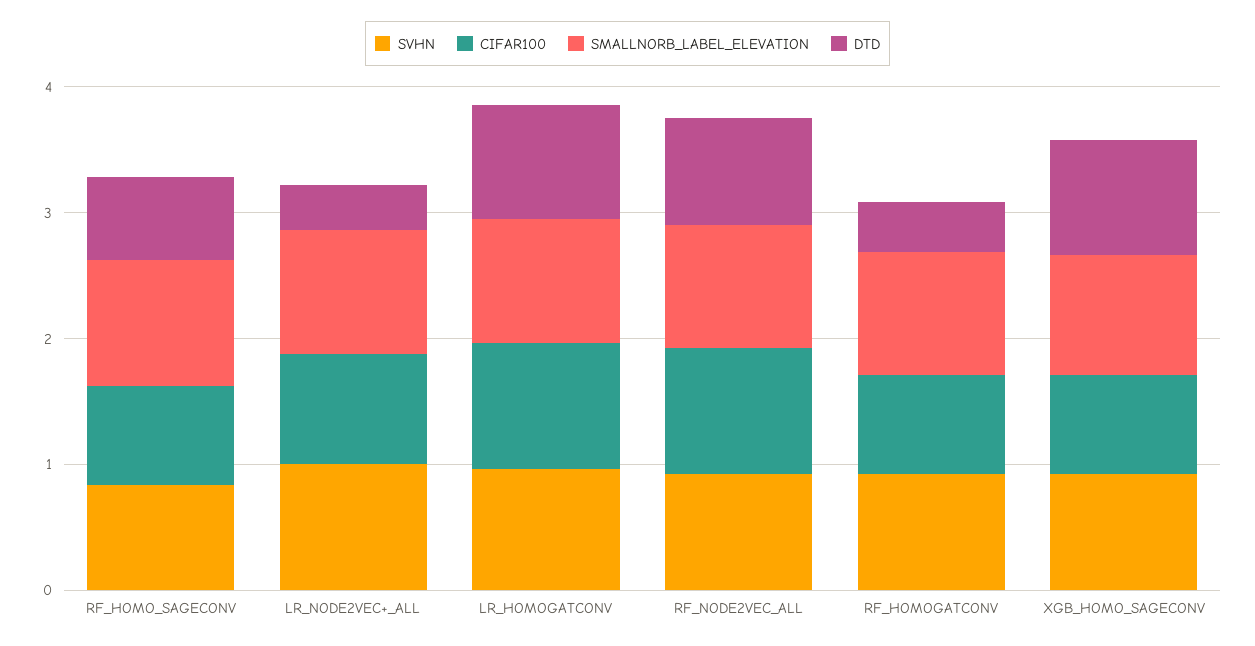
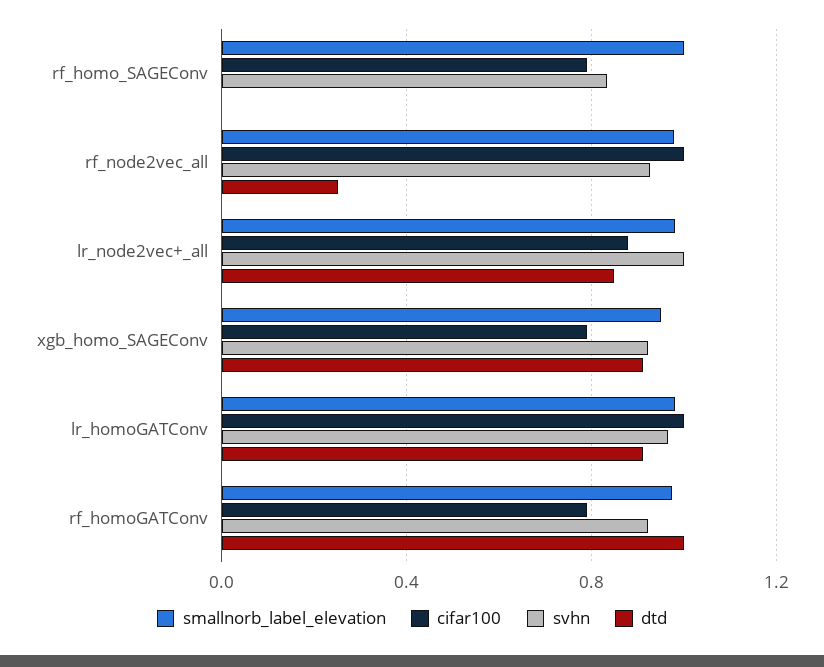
  {
    "SVHN": {
      "RF_HOMO_SAGECONV": 0.85,
      "LR_NODE2VEC+_ALL": 1,
      "LR_HOMOGATCONV": 0.95,
      "RF_NODE2VEC_ALL": 0.95,
      "RF_HOMOGATCONV": 0.9,
      "XGB_HOMO_SAGECONV": 0.9
    },
    "CIFAR100": {
      "RF_HOMO_SAGECONV": 0.8,
      "LR_NODE2VEC+_ALL": 0.9,
      "LR_HOMOGATCONV": 1,
      "RF_NODE2VEC_ALL": 1,
      "RF_HOMOGATCONV": 0.8,
      "XGB_HOMO_SAGECONV": 0.8
    },
    "SMALLNORB_LABEL_ELEVATION": {
      "RF_HOMO_SAGECONV": 1,
      "LR_NODE2VEC+_ALL": 1,
      "LR_HOMOGATCONV": 1,
      "RF_NODE2VEC_ALL": 1,
      "RF_HOMOGATCONV": 0.95,
      "XGB_HOMO_SAGECONV": 0.95
    },
    "DTD": {
-     "RF_HOMO_SAGECONV": 0.6,
+     "RF_HOMO_SAGECONV": 0,
-     "LR_NODE2VEC+_ALL": 0.4,
+     "LR_NODE2VEC+_ALL": 0.85,
      "LR_HOMOGATCONV": 0.9,
-     "RF_NODE2VEC_ALL": 0.8,
+     "RF_NODE2VEC_ALL": 0.25,
-     "RF_HOMOGATCONV": 0.4,
+     "RF_HOMOGATCONV": 1,
      "XGB_HOMO_SAGECONV": 0.9
    }
  }

